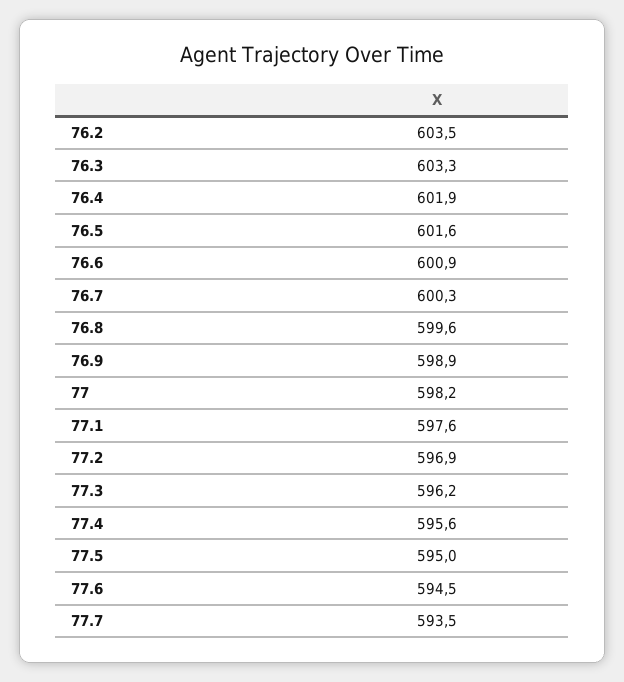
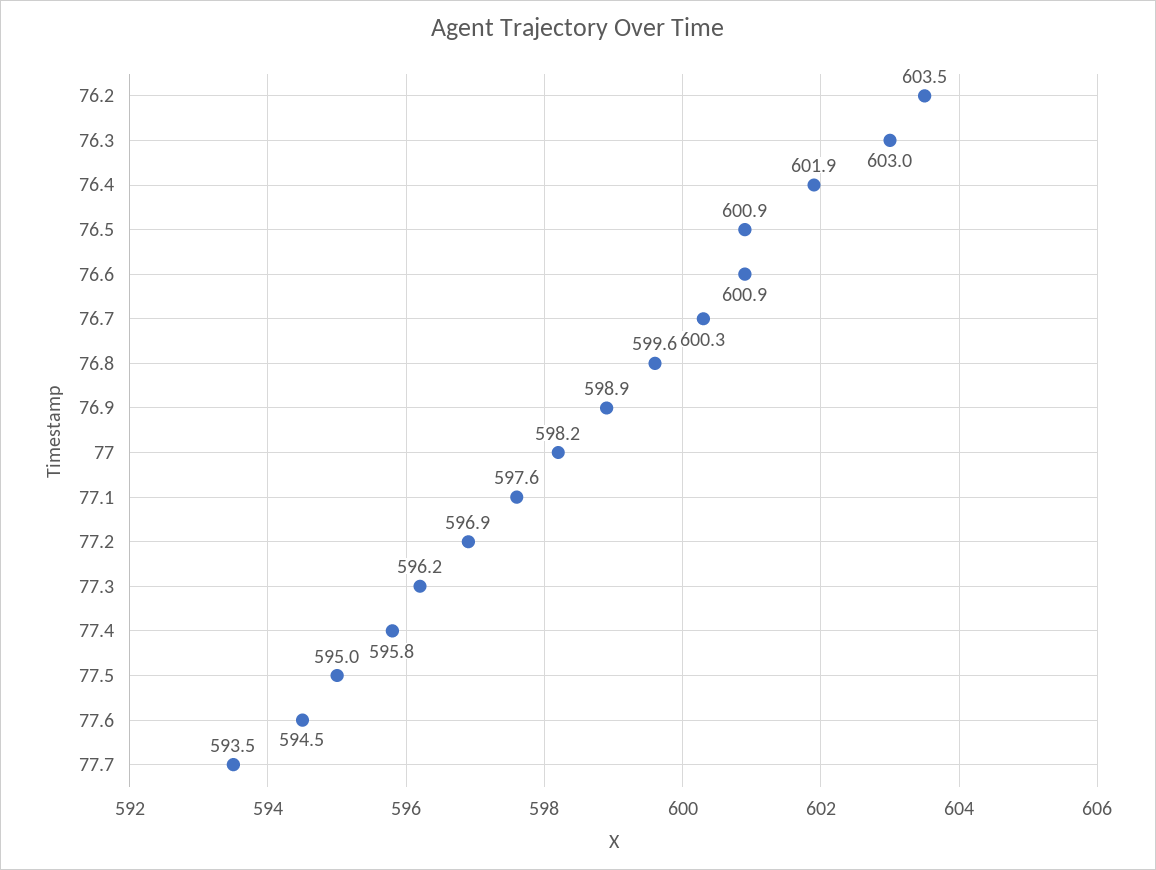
  {
    "76.2": 603.5,
-   "76.3": 603.3,
+   "76.3": 603,
    "76.4": 601.9,
-   "76.5": 601.6,
+   "76.5": 600.9,
    "76.6": 600.9,
    "76.7": 600.3,
    "76.8": 599.6,
    "76.9": 598.9,
    "77": 598.2,
    "77.1": 597.6,
    "77.2": 596.9,
    "77.3": 596.2,
-   "77.4": 595.6,
+   "77.4": 595.8,
    "77.5": 595,
    "77.6": 594.5,
    "77.7": 593.5
  }

